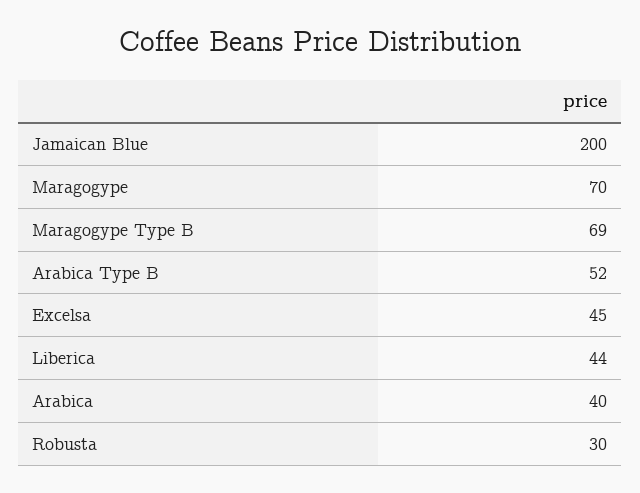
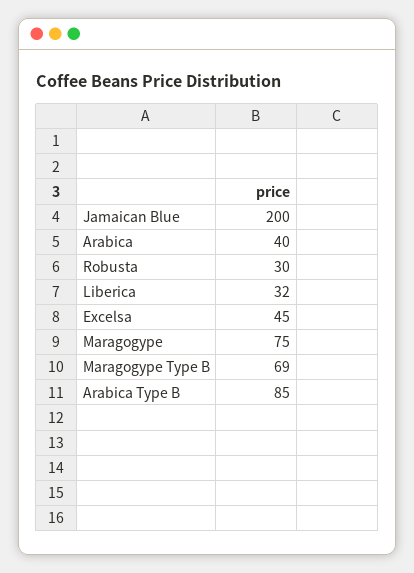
  {
    "Jamaican Blue": 200,
-   "Maragogype": 70,
+   "Maragogype": 75,
    "Maragogype Type B": 69,
-   "Arabica Type B": 52,
+   "Arabica Type B": 85,
    "Excelsa": 45,
-   "Liberica": 44,
+   "Liberica": 32,
    "Arabica": 40,
    "Robusta": 30
  }

